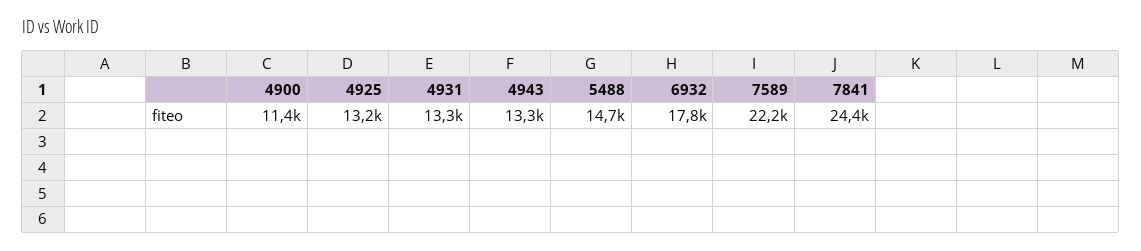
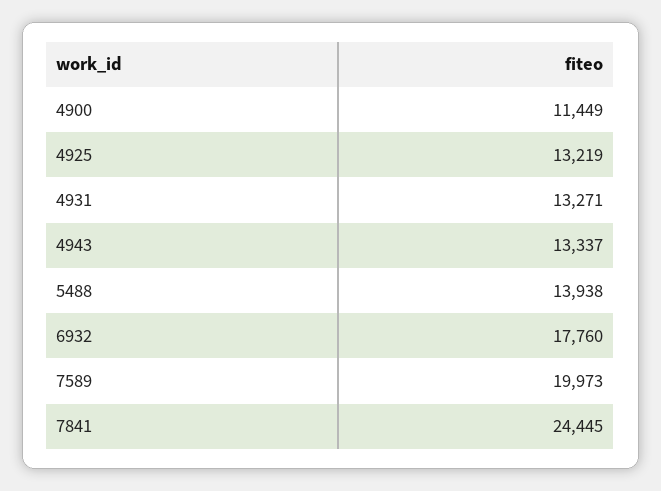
  {
    "4900": 11449,
    "4925": 13219,
    "4931": 13271,
    "4943": 13337,
-   "5488": 14700,
+   "5488": 13938,
    "6932": 17760,
-   "7589": 22200,
+   "7589": 19973,
    "7841": 24445
  }

